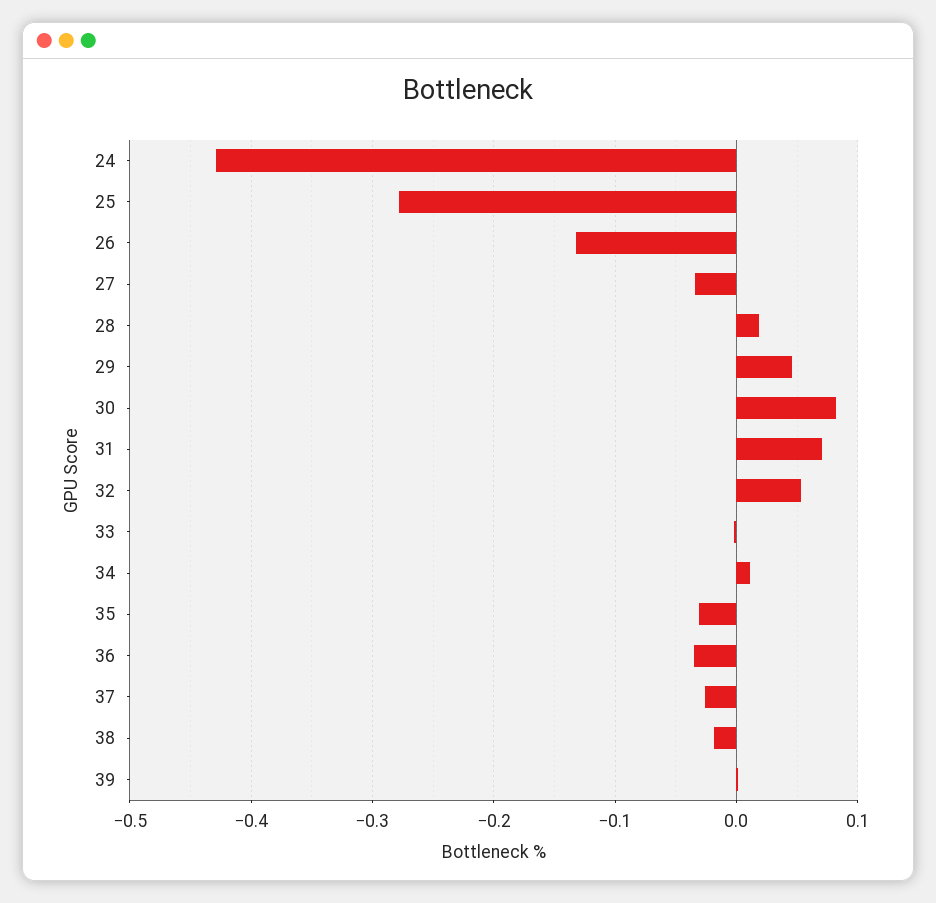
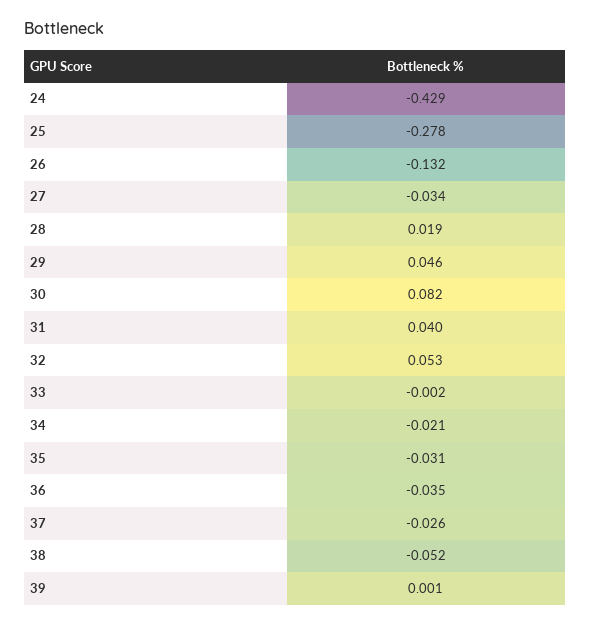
  {
    "24": -0.429,
    "25": -0.278,
    "26": -0.132,
    "27": -0.034,
    "28": 0.019,
    "29": 0.046,
    "30": 0.082,
-   "31": 0.07,
+   "31": 0.04,
    "32": 0.053,
    "33": -0.002,
-   "34": 0.01,
+   "34": -0.021,
    "35": -0.031,
    "36": -0.035,
    "37": -0.026,
-   "38": -0.02,
+   "38": -0.052,
    "39": 0.001
  }

